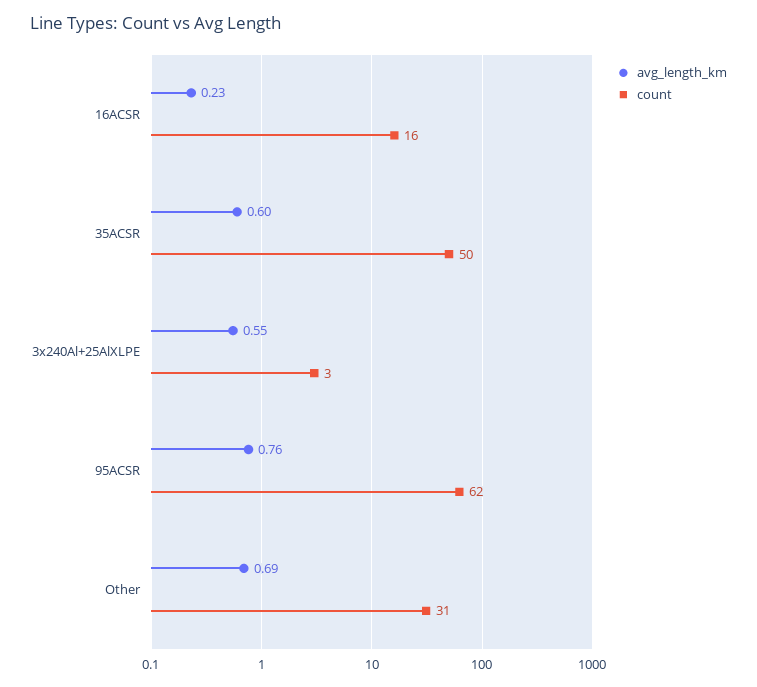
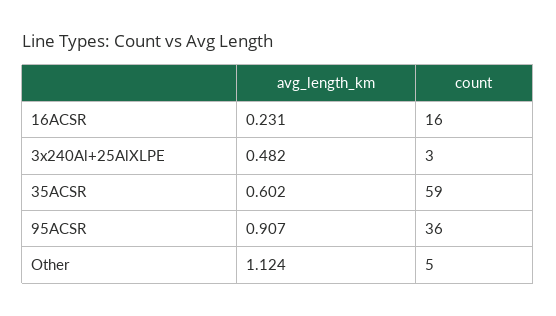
  {
    "avg_length_km": {
      "16ACSR": 0.231,
      "35ACSR": 0.602,
-     "3x240Al+25AlXLPE": 0.55,
+     "3x240Al+25AlXLPE": 0.482,
-     "95ACSR": 0.76,
+     "95ACSR": 0.907,
-     "Other": 0.69
+     "Other": 1.124
    },
    "count": {
      "16ACSR": 16,
-     "35ACSR": 50,
+     "35ACSR": 59,
      "3x240Al+25AlXLPE": 3,
-     "95ACSR": 62,
+     "95ACSR": 36,
-     "Other": 31
+     "Other": 5
    }
  }

